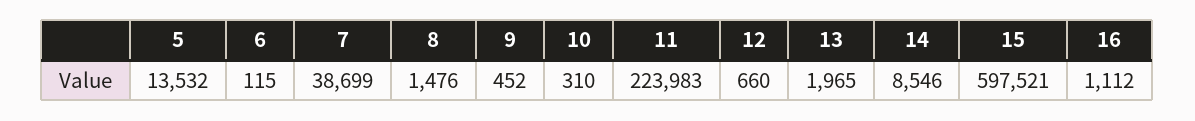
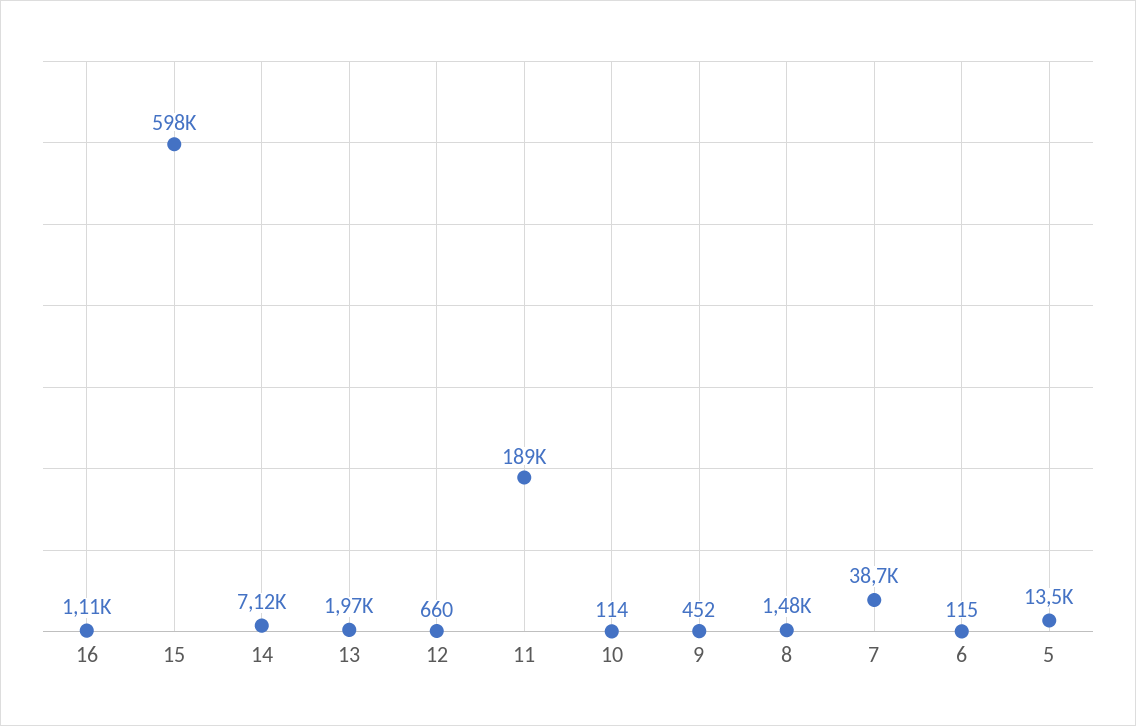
  {
    "5": 13532,
    "6": 115,
    "7": 38699,
    "8": 1476,
    "9": 452,
-   "10": 310,
+   "10": 114,
-   "11": 223983,
+   "11": 189000,
    "12": 660,
    "13": 1965,
-   "14": 8546,
+   "14": 7120,
    "15": 597521,
    "16": 1112
  }

